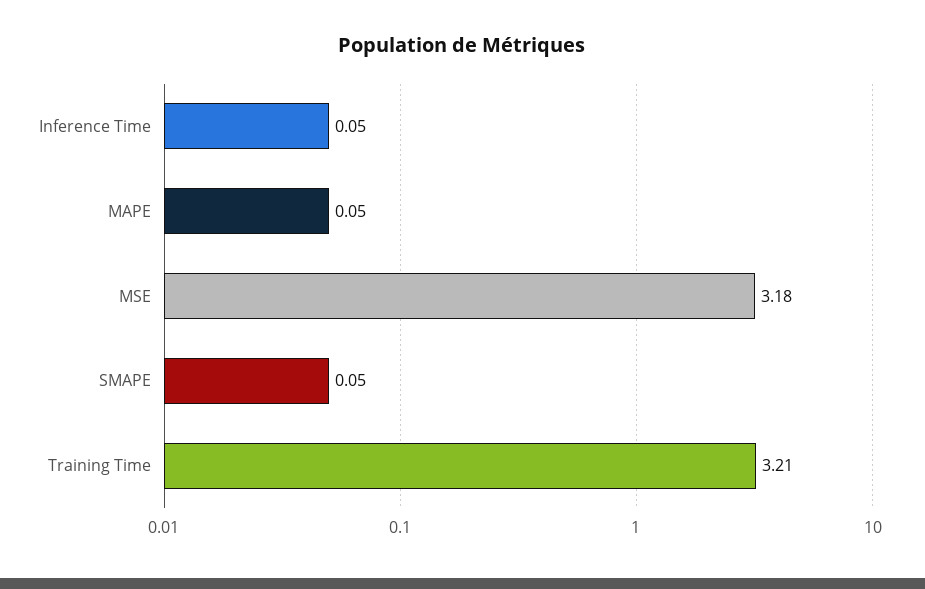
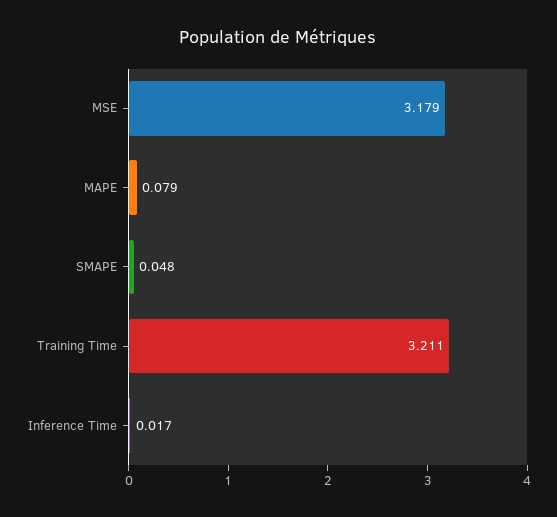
  {
-   "Inference Time": 0.05,
+   "Inference Time": 0.017,
-   "MAPE": 0.05,
+   "MAPE": 0.079,
    "MSE": 3.179,
    "SMAPE": 0.048,
    "Training Time": 3.211
  }

